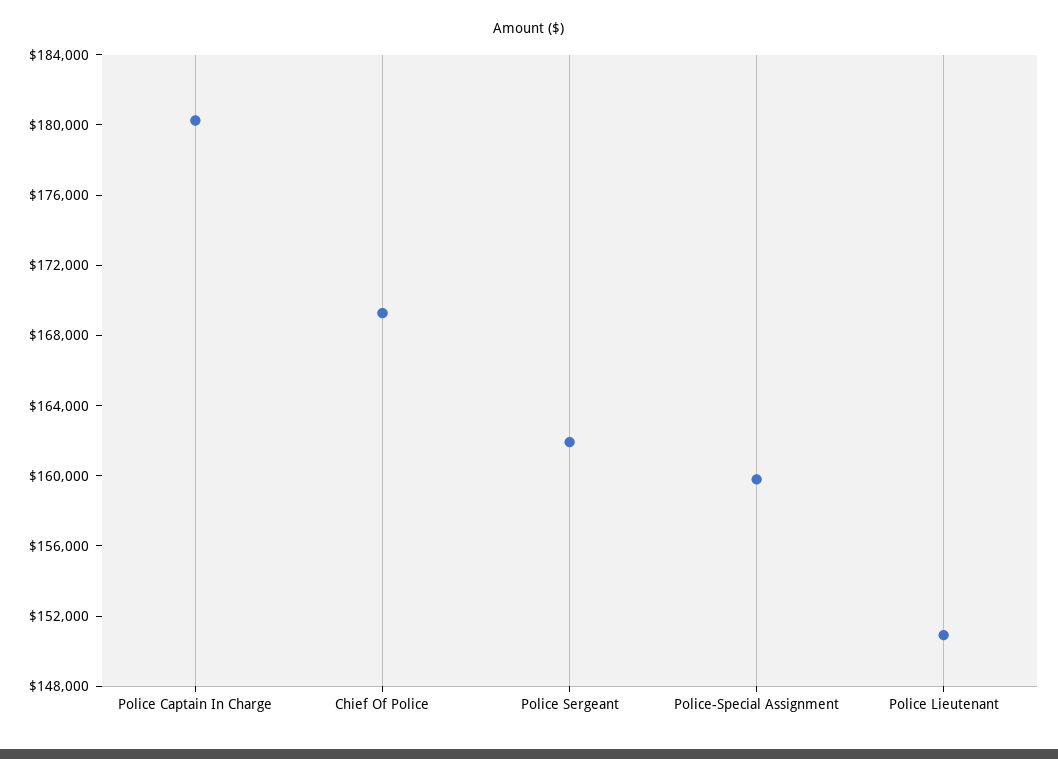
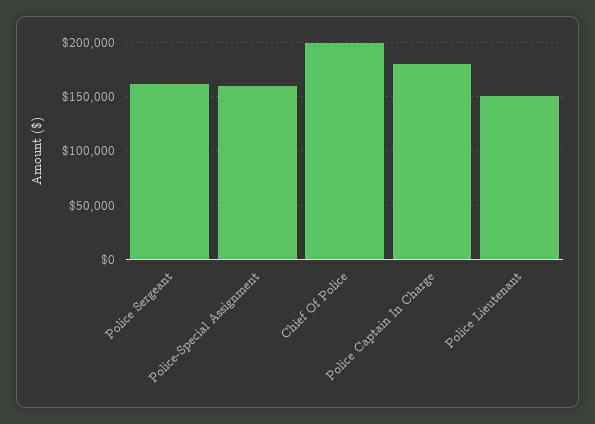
  {
    "Police Captain In Charge": 180000,
-   "Chief Of Police": 169000,
+   "Chief Of Police": 200000,
    "Police Sergeant": 162000,
    "Police-Special Assignment": 160000,
    "Police Lieutenant": 151000
  }

